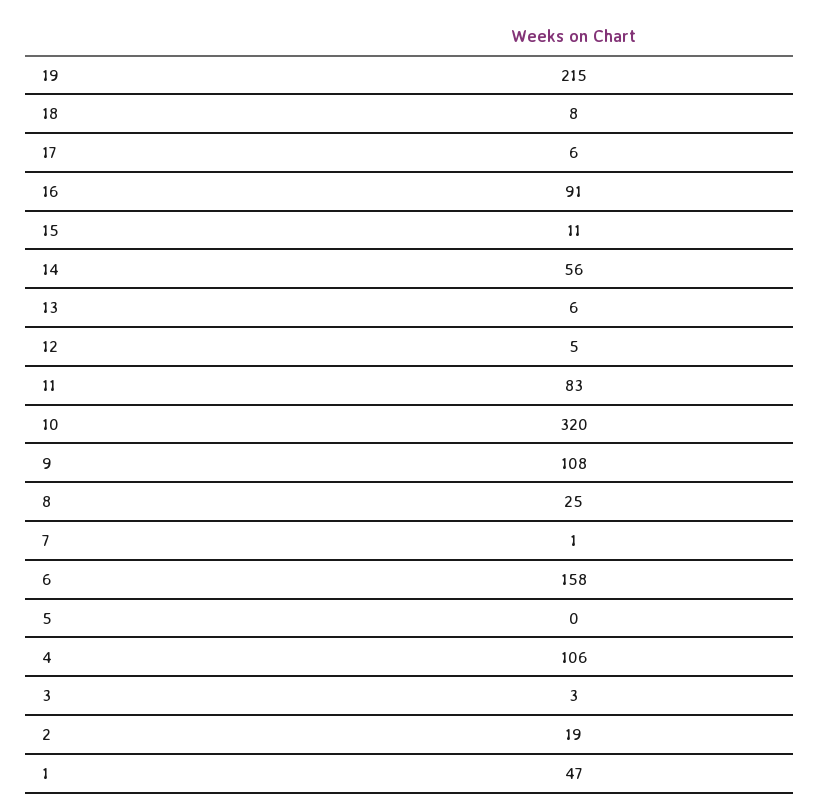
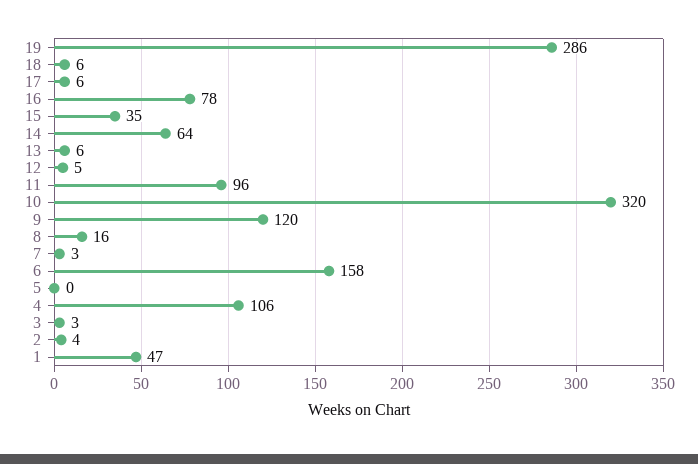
  {
-   "19": 215,
+   "19": 286,
-   "18": 8,
+   "18": 6,
    "17": 6,
-   "16": 91,
+   "16": 78,
-   "15": 11,
+   "15": 35,
-   "14": 56,
+   "14": 64,
    "13": 6,
    "12": 5,
-   "11": 83,
+   "11": 96,
    "10": 320,
-   "9": 108,
+   "9": 120,
-   "8": 25,
+   "8": 16,
-   "7": 1,
+   "7": 3,
    "6": 158,
    "5": 0,
    "4": 106,
    "3": 3,
-   "2": 19,
+   "2": 4,
    "1": 47
  }

